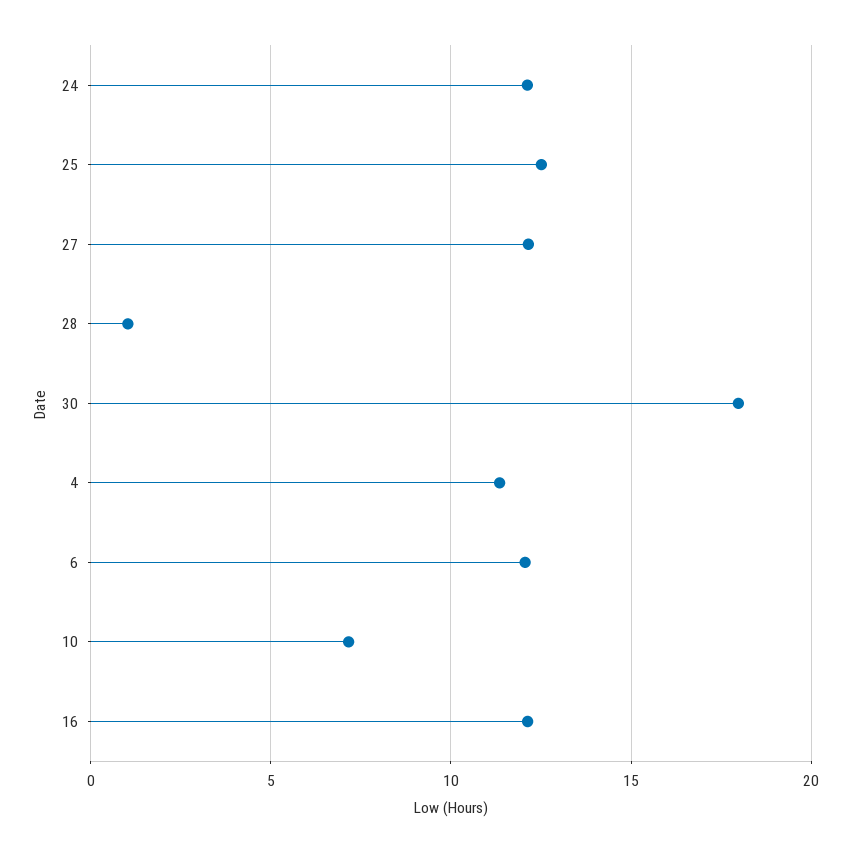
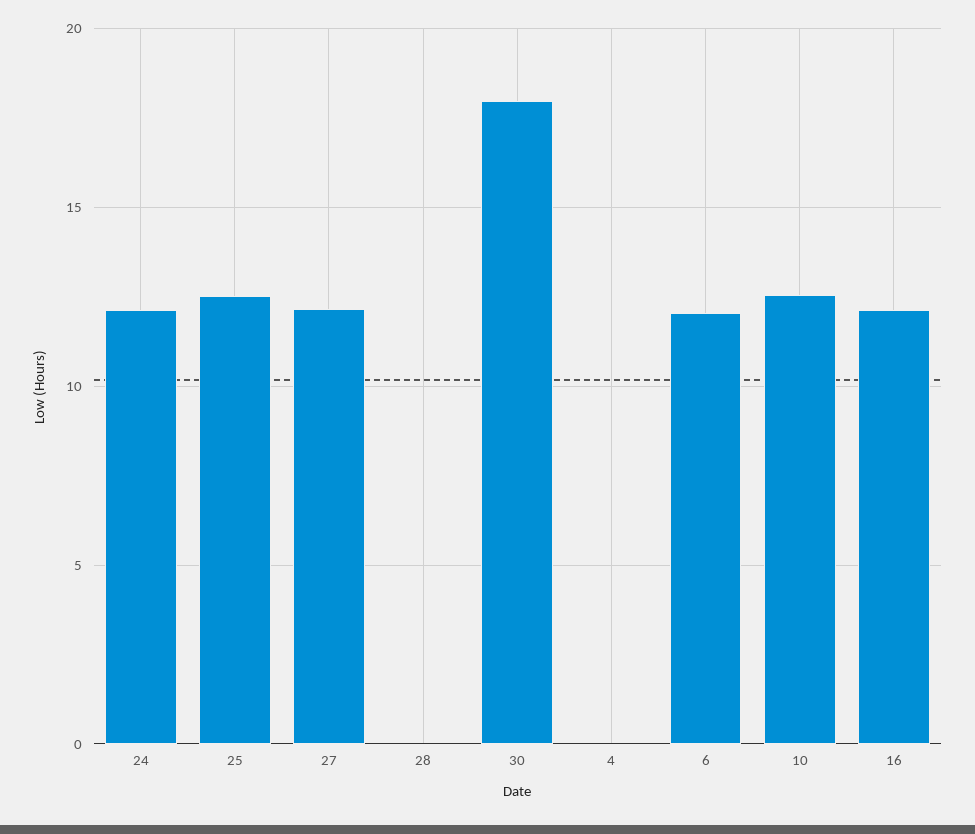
  {
    "24": 12,
    "25": 12.5,
    "27": 12,
-   "28": 1,
+   "28": 0,
    "30": 18,
-   "4": 11.5,
+   "4": 0,
    "6": 12,
-   "10": 7,
+   "10": 12.5,
    "16": 12
  }

